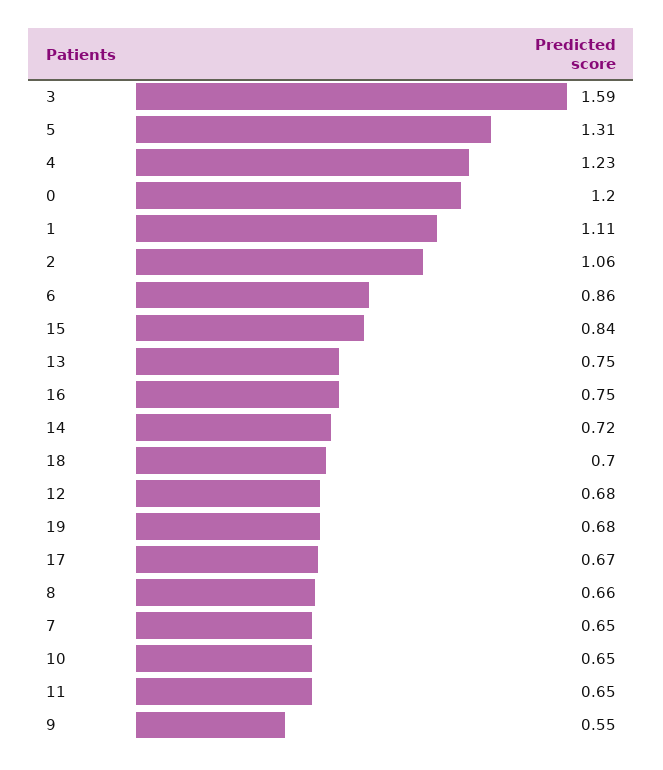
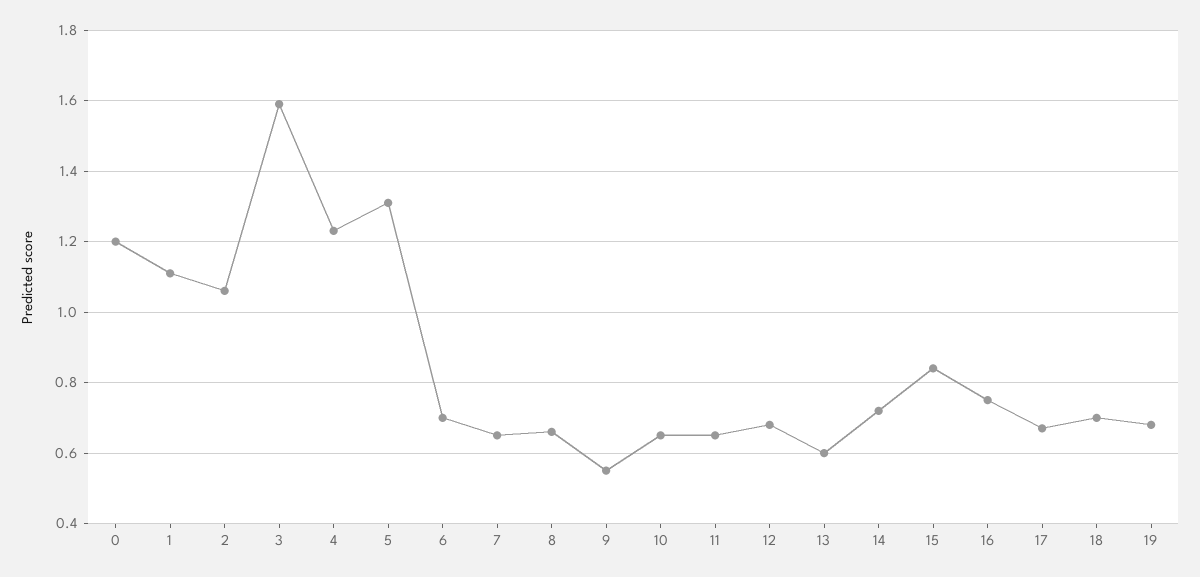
  {
    "3": 1.59,
    "5": 1.31,
    "4": 1.23,
    "0": 1.2,
    "1": 1.11,
    "2": 1.06,
-   "6": 0.86,
+   "6": 0.7,
    "15": 0.84,
-   "13": 0.75,
+   "13": 0.6,
    "16": 0.75,
    "14": 0.72,
    "18": 0.7,
    "12": 0.68,
    "19": 0.68,
    "17": 0.67,
    "8": 0.66,
    "7": 0.65,
    "10": 0.65,
    "11": 0.65,
    "9": 0.55
  }

